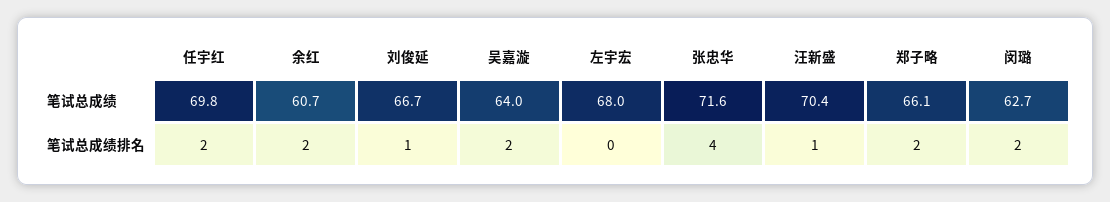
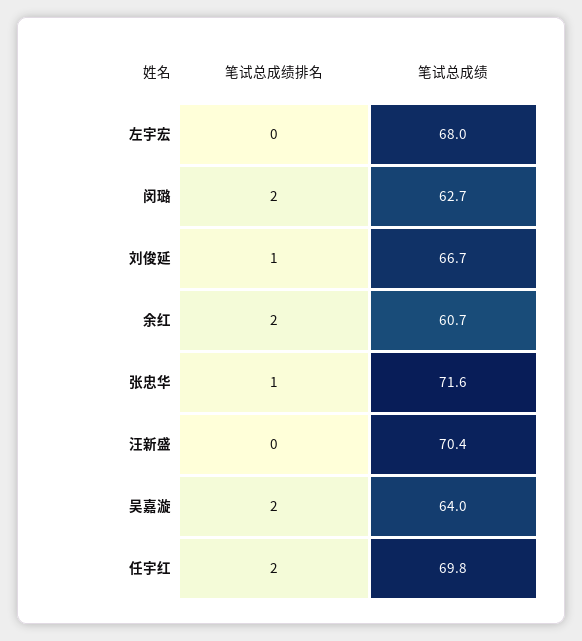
  {
    "任宇红": {
      "笔试总成绩": 69.8,
      "笔试总成绩排名": 2
    },
    "余红": {
      "笔试总成绩": 60.7,
      "笔试总成绩排名": 2
    },
    "刘俊延": {
      "笔试总成绩": 66.7,
      "笔试总成绩排名": 1
    },
    "吴嘉漩": {
      "笔试总成绩": 64,
      "笔试总成绩排名": 2
    },
    "左宇宏": {
      "笔试总成绩": 68,
      "笔试总成绩排名": 0
    },
    "张忠华": {
      "笔试总成绩": 71.6,
-     "笔试总成绩排名": 4
+     "笔试总成绩排名": 1
    },
    "汪新盛": {
      "笔试总成绩": 70.4,
-     "笔试总成绩排名": 1
+     "笔试总成绩排名": 0
    },
-   "郑子略": {
-     "笔试总成绩": 66.1,
-     "笔试总成绩排名": 2
-   },
    "闵璐": {
      "笔试总成绩": 62.7,
      "笔试总成绩排名": 2
    }
  }

